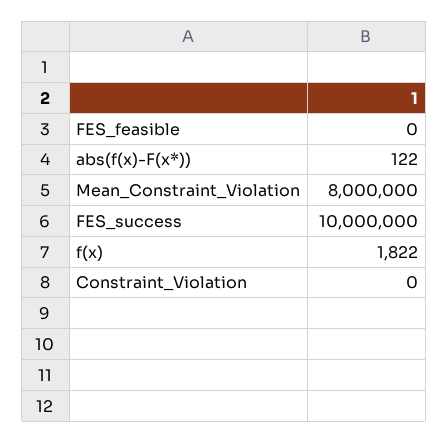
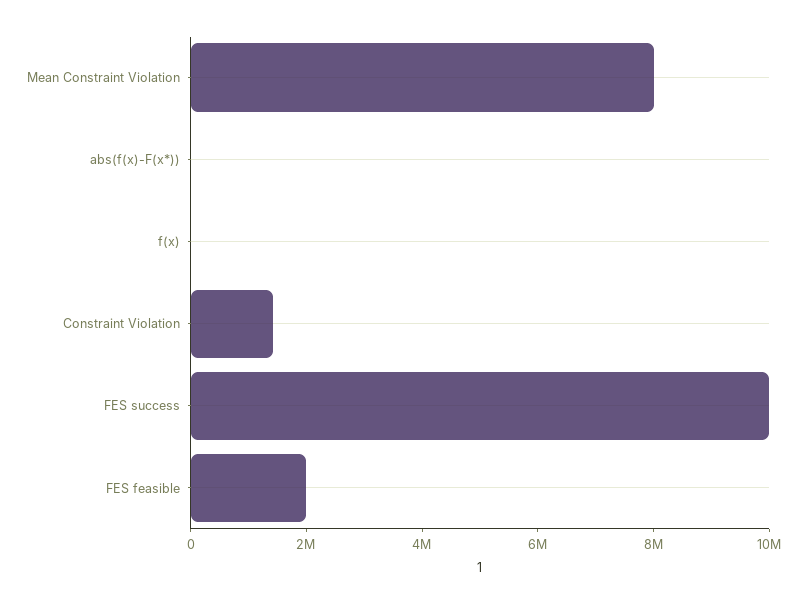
  {
-   "FES_feasible": 0,
+   "FES_feasible": 2000000,
    "abs(f(x)-F(x*))": 122,
    "Mean_Constraint_Violation": 8000000,
    "FES_success": 10000000,
    "f(x)": 1822,
-   "Constraint_Violation": 0
+   "Constraint_Violation": 1500000
  }

